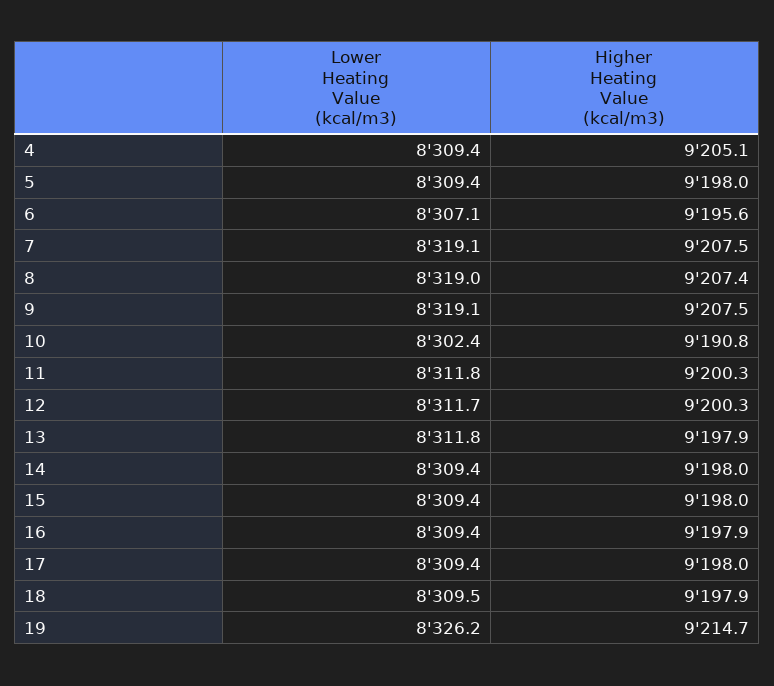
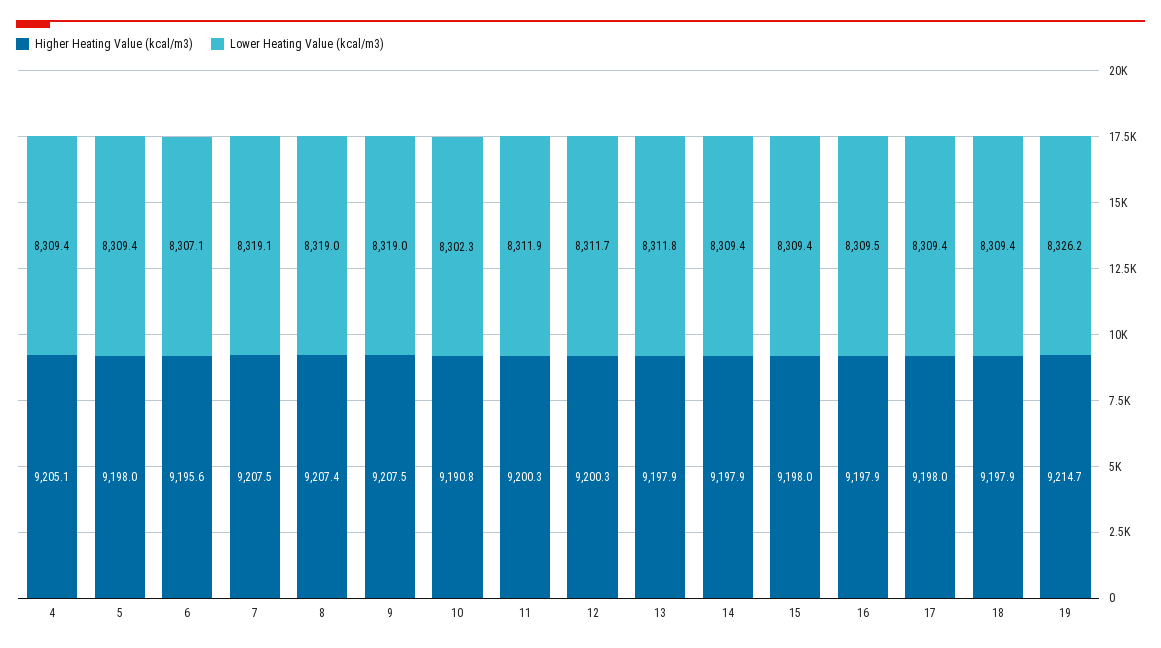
  {
    "Lower Heating Value (kcal/m3)": {
      "4": 8309.4,
      "5": 8309.4,
      "6": 8307.1,
      "7": 8319.1,
      "8": 8319,
-     "9": 8319.1,
+     "9": 8319,
-     "10": 8302.4,
+     "10": 8302.3,
-     "11": 8311.8,
+     "11": 8311.9,
      "12": 8311.7,
      "13": 8311.8,
      "14": 8309.4,
      "15": 8309.4,
-     "16": 8309.4,
+     "16": 8309.5,
      "17": 8309.4,
-     "18": 8309.5,
+     "18": 8309.4,
      "19": 8326.2
    },
    "Higher Heating Value (kcal/m3)": {
      "4": 9205.1,
      "5": 9198,
      "6": 9195.6,
      "7": 9207.5,
      "8": 9207.4,
      "9": 9207.5,
      "10": 9190.8,
      "11": 9200.3,
      "12": 9200.3,
      "13": 9197.9,
-     "14": 9198,
+     "14": 9197.9,
      "15": 9198,
      "16": 9197.9,
      "17": 9198,
      "18": 9197.9,
      "19": 9214.7
    }
  }

